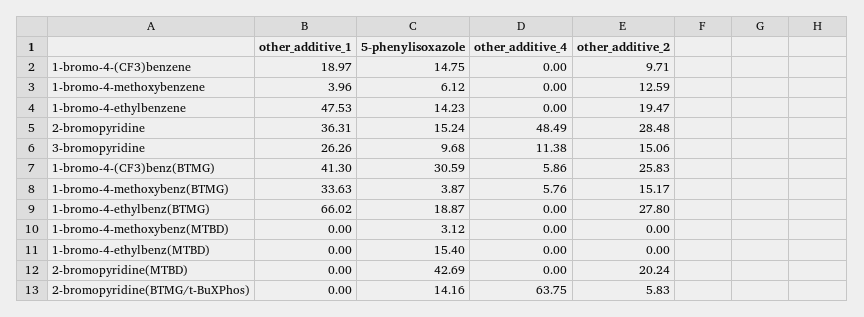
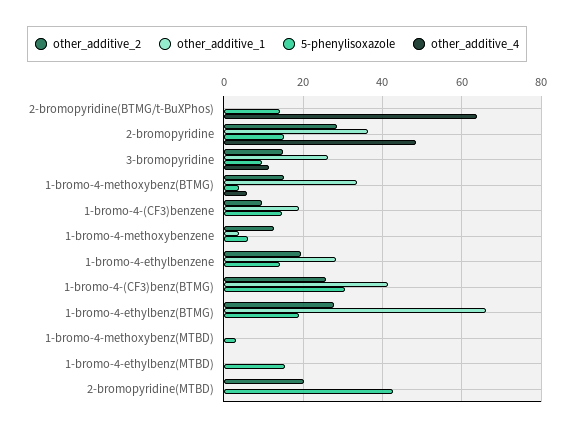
  {
    "other_additive_1": {
      "1-bromo-4-(CF3)benzene": 18.97,
      "1-bromo-4-methoxybenzene": 3.96,
-     "1-bromo-4-ethylbenzene": 47.53,
+     "1-bromo-4-ethylbenzene": 28,
      "2-bromopyridine": 36.31,
      "3-bromopyridine": 26.26,
      "1-bromo-4-(CF3)benz(BTMG)": 41.3,
      "1-bromo-4-methoxybenz(BTMG)": 33.63,
      "1-bromo-4-ethylbenz(BTMG)": 66.02,
      "1-bromo-4-methoxybenz(MTBD)": 0,
      "1-bromo-4-ethylbenz(MTBD)": 0,
      "2-bromopyridine(MTBD)": 0,
      "2-bromopyridine(BTMG/t-BuXPhos)": 0
    },
    "5-phenylisoxazole": {
      "1-bromo-4-(CF3)benzene": 14.75,
      "1-bromo-4-methoxybenzene": 6.12,
      "1-bromo-4-ethylbenzene": 14.23,
      "2-bromopyridine": 15.24,
      "3-bromopyridine": 9.68,
      "1-bromo-4-(CF3)benz(BTMG)": 30.59,
      "1-bromo-4-methoxybenz(BTMG)": 3.87,
      "1-bromo-4-ethylbenz(BTMG)": 18.87,
      "1-bromo-4-methoxybenz(MTBD)": 3.12,
      "1-bromo-4-ethylbenz(MTBD)": 15.4,
      "2-bromopyridine(MTBD)": 42.69,
      "2-bromopyridine(BTMG/t-BuXPhos)": 14.16
    },
    "other_additive_4": {
      "1-bromo-4-(CF3)benzene": 0,
      "1-bromo-4-methoxybenzene": 0,
      "1-bromo-4-ethylbenzene": 0,
      "2-bromopyridine": 48.49,
      "3-bromopyridine": 11.38,
-     "1-bromo-4-(CF3)benz(BTMG)": 5.86,
+     "1-bromo-4-(CF3)benz(BTMG)": 0,
      "1-bromo-4-methoxybenz(BTMG)": 5.76,
      "1-bromo-4-ethylbenz(BTMG)": 0,
      "1-bromo-4-methoxybenz(MTBD)": 0,
      "1-bromo-4-ethylbenz(MTBD)": 0,
      "2-bromopyridine(MTBD)": 0,
      "2-bromopyridine(BTMG/t-BuXPhos)": 63.75
    },
    "other_additive_2": {
      "1-bromo-4-(CF3)benzene": 9.71,
      "1-bromo-4-methoxybenzene": 12.59,
      "1-bromo-4-ethylbenzene": 19.47,
      "2-bromopyridine": 28.48,
      "3-bromopyridine": 15.06,
      "1-bromo-4-(CF3)benz(BTMG)": 25.83,
      "1-bromo-4-methoxybenz(BTMG)": 15.17,
      "1-bromo-4-ethylbenz(BTMG)": 27.8,
      "1-bromo-4-methoxybenz(MTBD)": 0,
      "1-bromo-4-ethylbenz(MTBD)": 0,
      "2-bromopyridine(MTBD)": 20.24,
-     "2-bromopyridine(BTMG/t-BuXPhos)": 5.83
+     "2-bromopyridine(BTMG/t-BuXPhos)": 0
    }
  }

